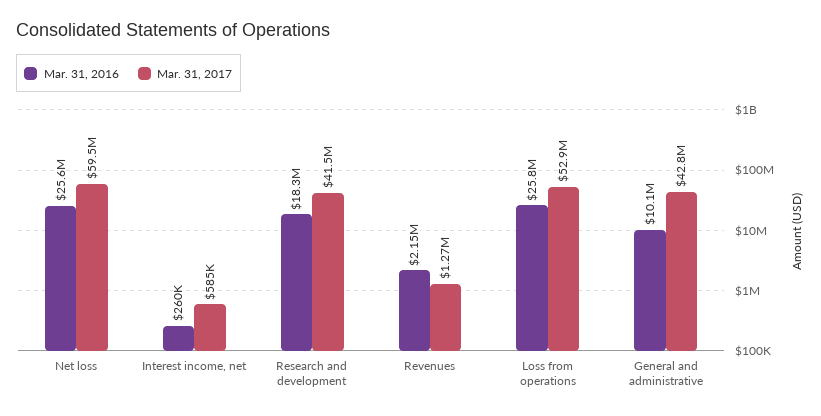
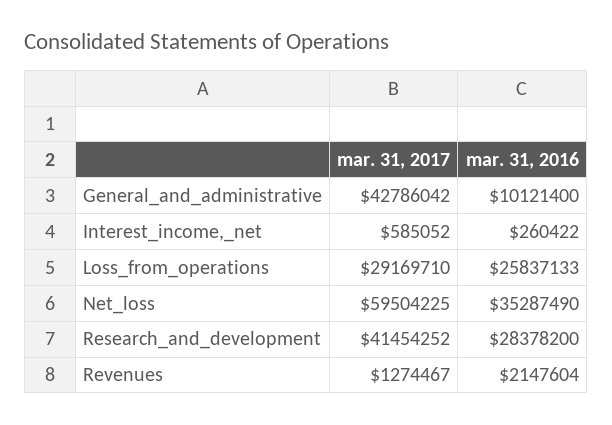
  {
    "Mar. 31, 2016": {
-     "Net loss": 25600000,
+     "Net loss": 35287490,
      "Interest income, net": 260422,
-     "Research and development": 18300000,
+     "Research and development": 28378200,
      "Revenues": 2147604,
      "Loss from operations": 25837133,
      "General and administrative": 10121400
    },
    "Mar. 31, 2017": {
      "Net loss": 59504225,
      "Interest income, net": 585052,
      "Research and development": 41454252,
      "Revenues": 1274467,
-     "Loss from operations": 52900000,
+     "Loss from operations": 29169710,
      "General and administrative": 42786042
    }
  }

